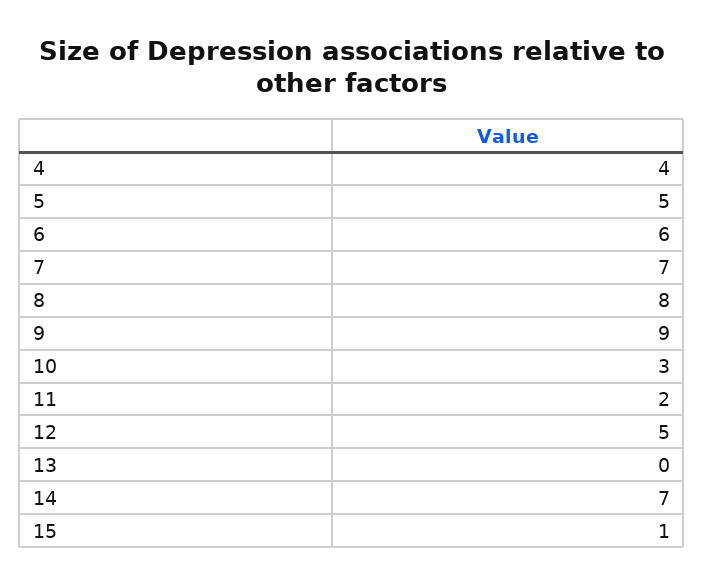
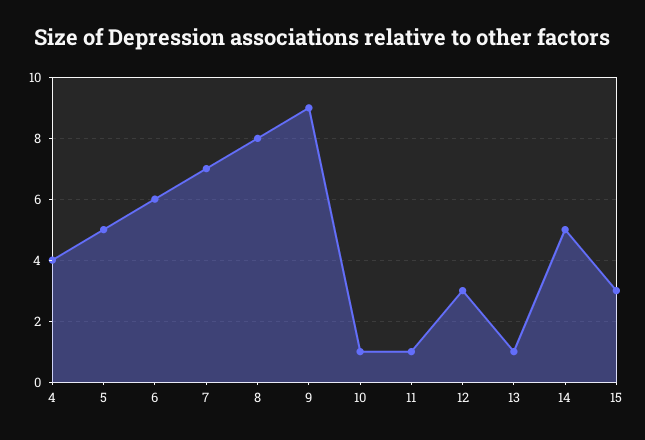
  {
    "4": 4,
    "5": 5,
    "6": 6,
    "7": 7,
    "8": 8,
    "9": 9,
-   "10": 3,
+   "10": 1,
-   "11": 2,
+   "11": 1,
-   "12": 5,
+   "12": 3,
-   "13": 0,
+   "13": 1,
-   "14": 7,
+   "14": 5,
-   "15": 1
+   "15": 3
  }

